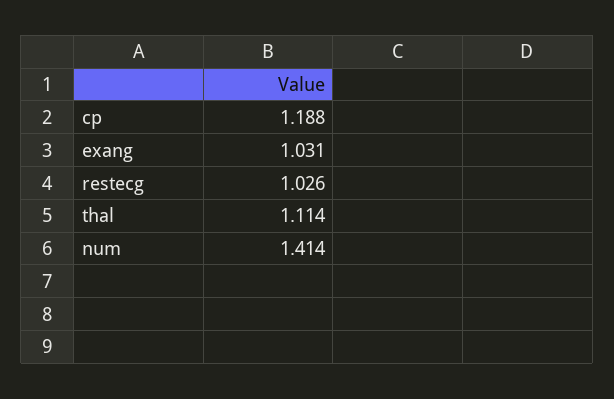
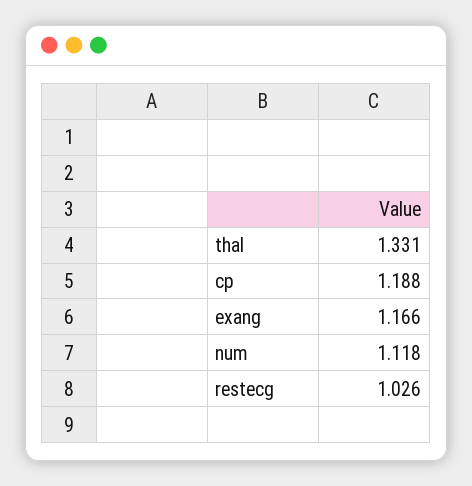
  {
    "cp": 1.188,
-   "exang": 1.031,
+   "exang": 1.166,
    "restecg": 1.026,
-   "thal": 1.114,
+   "thal": 1.331,
-   "num": 1.414
+   "num": 1.118
  }

